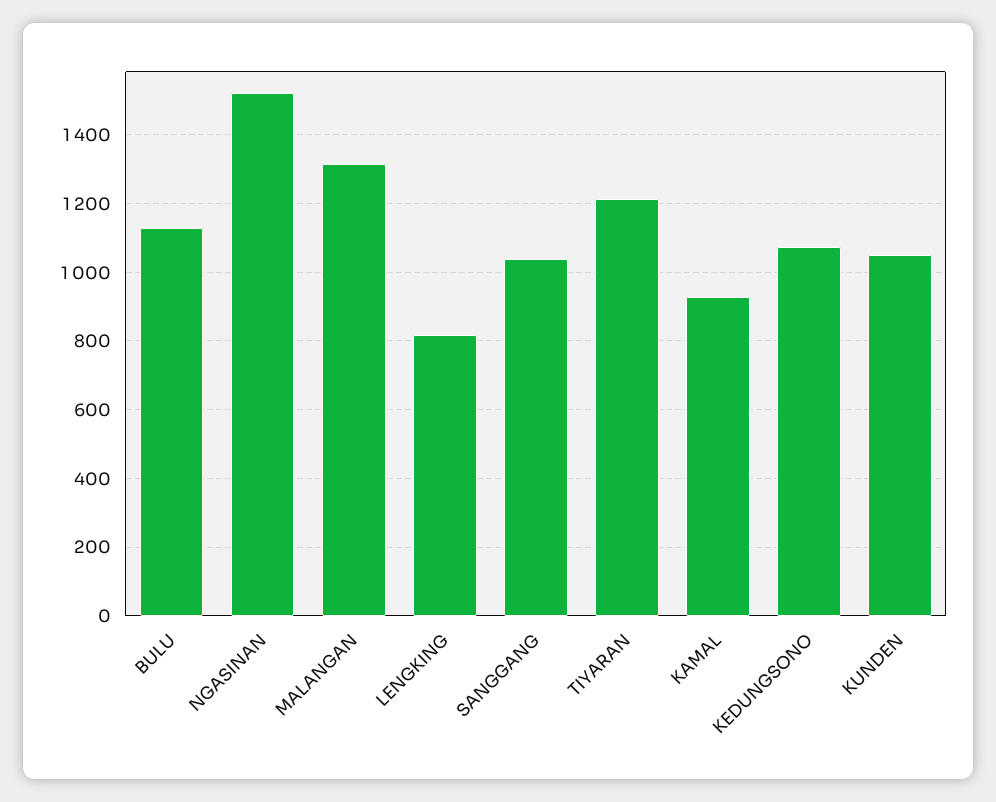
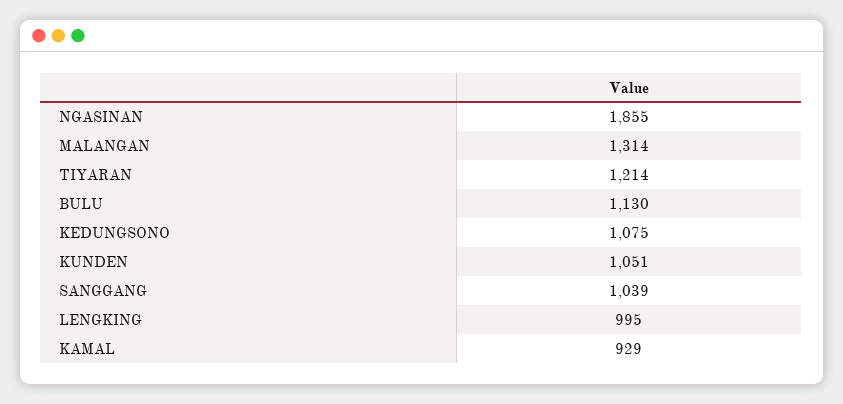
  {
    "BULU": 1130,
-   "NGASINAN": 1520,
+   "NGASINAN": 1855,
    "MALANGAN": 1314,
-   "LENGKING": 820,
+   "LENGKING": 995,
    "SANGGANG": 1039,
    "TIYARAN": 1214,
    "KAMAL": 929,
    "KEDUNGSONO": 1075,
    "KUNDEN": 1051
  }

